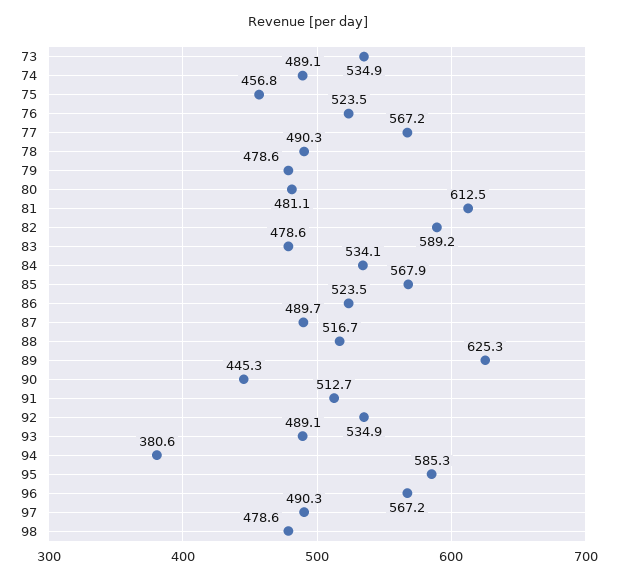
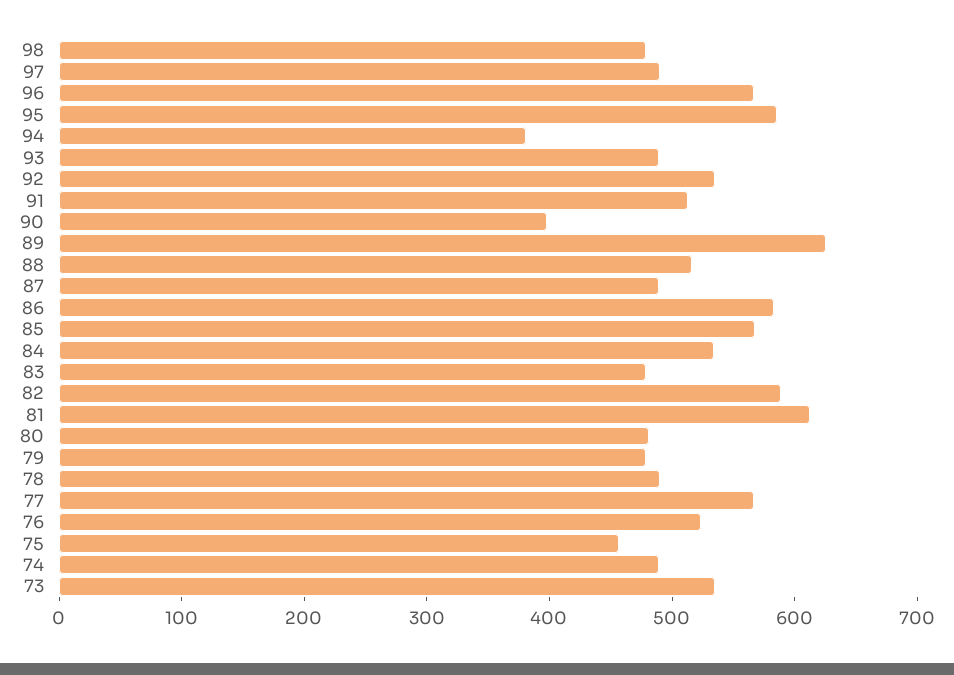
  {
    "73": 534.9,
    "74": 489.1,
    "75": 456.8,
    "76": 523.5,
    "77": 567.2,
    "78": 490.3,
    "79": 478.6,
    "80": 481.1,
    "81": 612.5,
    "82": 589.2,
    "83": 478.6,
    "84": 534.1,
    "85": 567.9,
-   "86": 523.5,
+   "86": 580,
    "87": 489.7,
    "88": 516.7,
    "89": 625.3,
-   "90": 445.3,
+   "90": 400,
    "91": 512.7,
    "92": 534.9,
    "93": 489.1,
    "94": 380.6,
    "95": 585.3,
    "96": 567.2,
    "97": 490.3,
    "98": 478.6
  }

